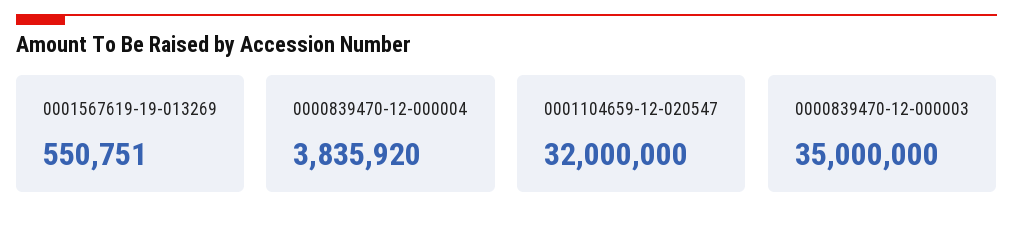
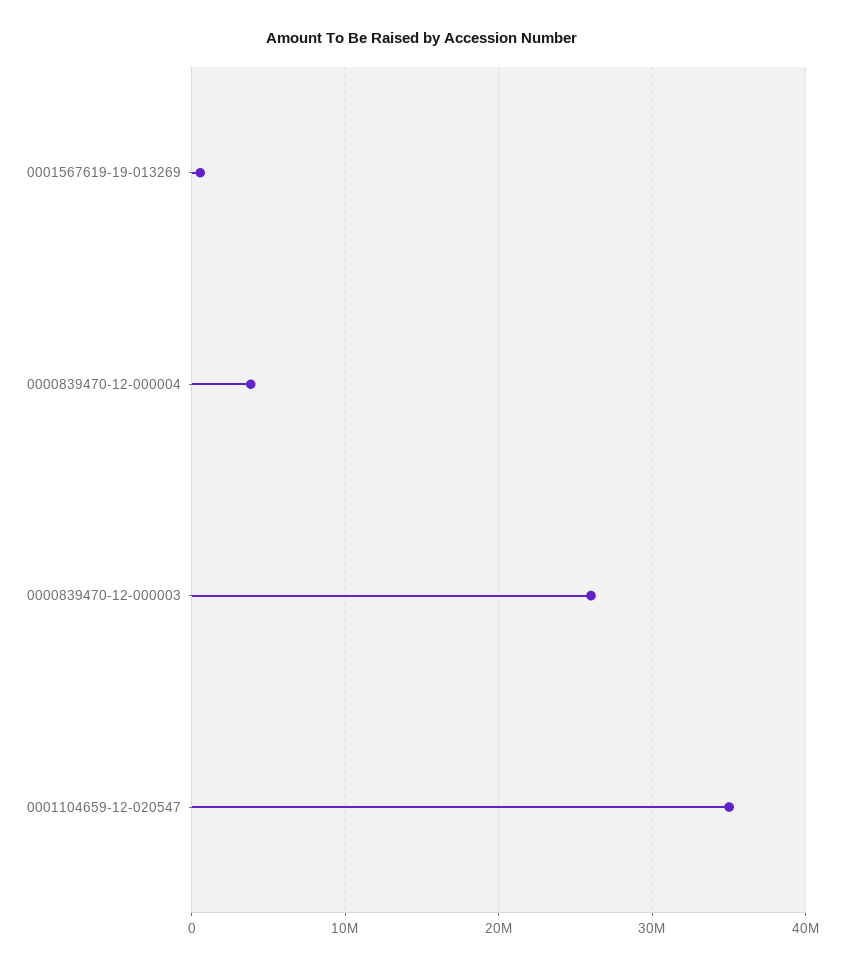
  {
    "0001567619-19-013269": 550751,
    "0000839470-12-000004": 3835920,
-   "0001104659-12-020547": 32000000,
+   "0001104659-12-020547": 35000000,
-   "0000839470-12-000003": 35000000
+   "0000839470-12-000003": 26000000
  }

